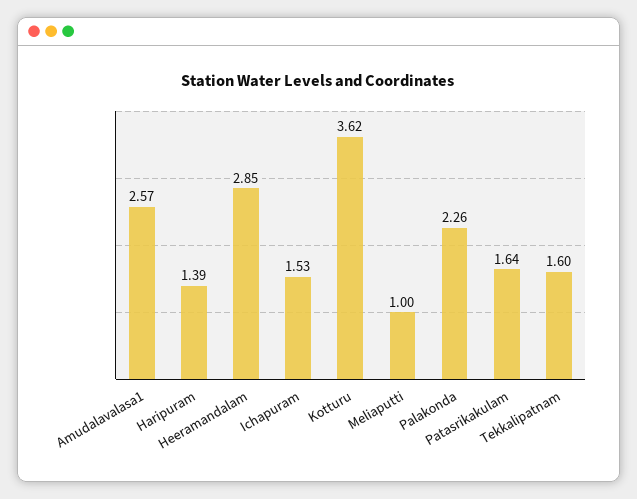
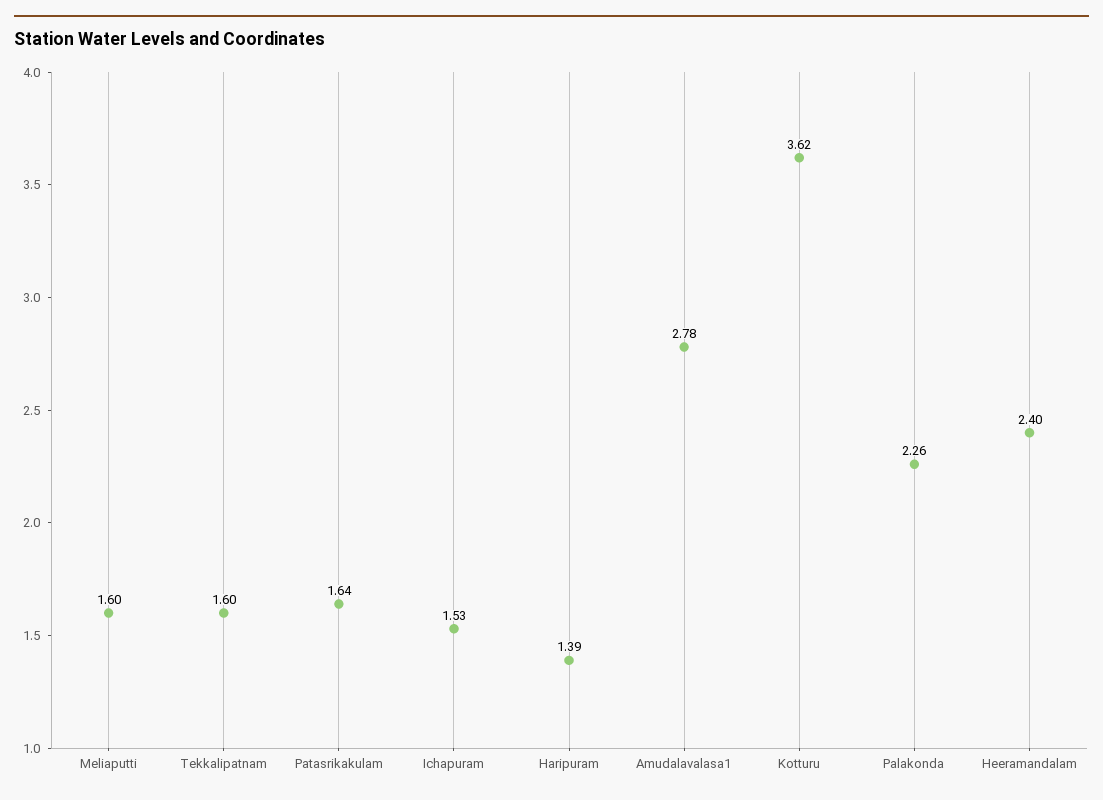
  {
-   "Amudalavalasa1": 2.57,
+   "Amudalavalasa1": 2.78,
    "Haripuram": 1.39,
-   "Heeramandalam": 2.85,
+   "Heeramandalam": 2.4,
    "Ichapuram": 1.53,
    "Kotturu": 3.62,
-   "Meliaputti": 1,
+   "Meliaputti": 1.6,
    "Palakonda": 2.26,
    "Patasrikakulam": 1.64,
    "Tekkalipatnam": 1.6
  }

